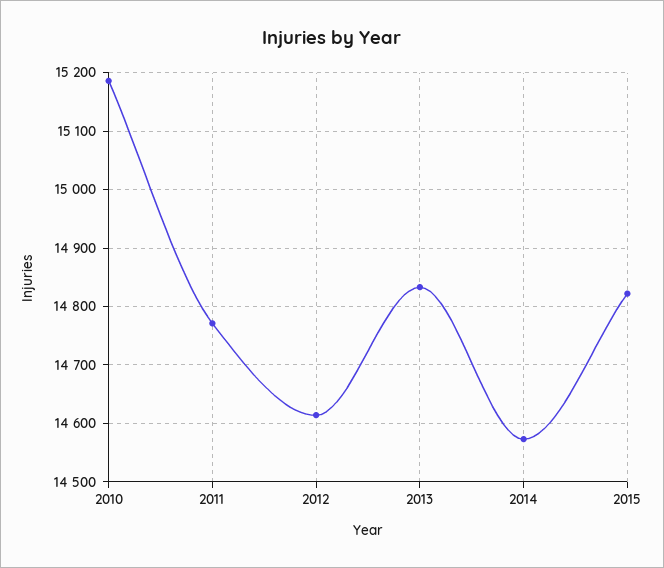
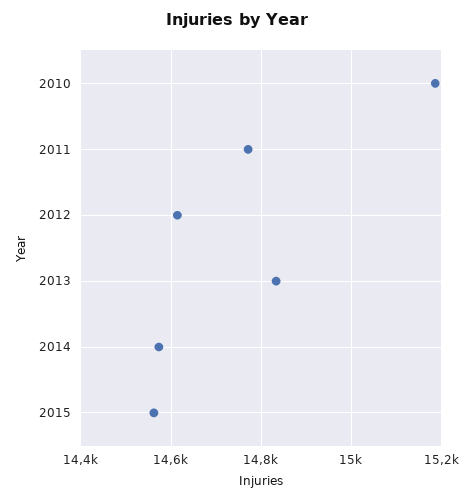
  {
    "2010": 15180,
    "2011": 14780,
    "2012": 14620,
    "2013": 14840,
    "2014": 14580,
-   "2015": 14820
+   "2015": 14560
  }

